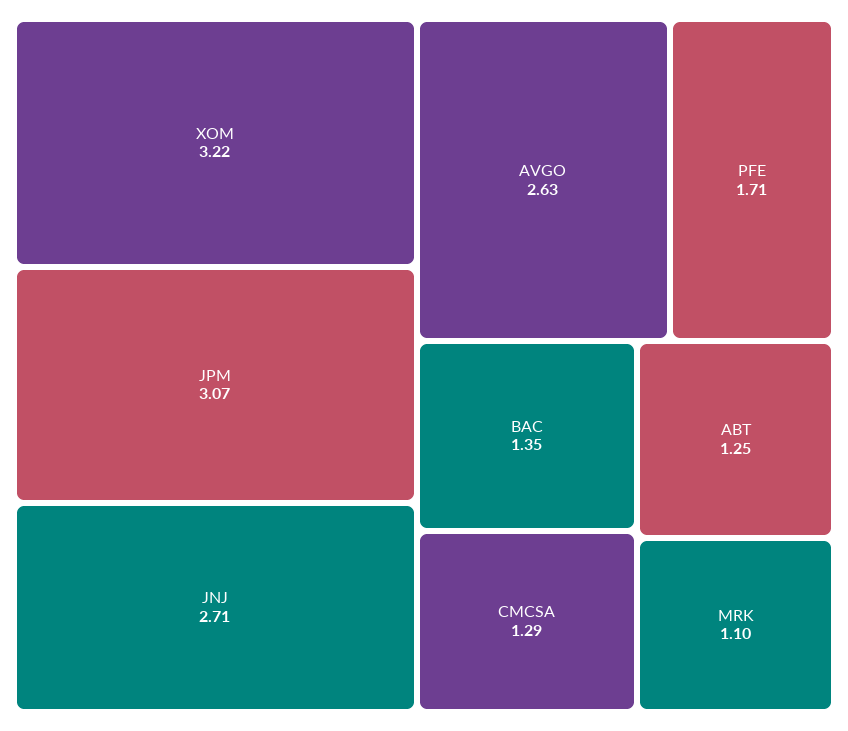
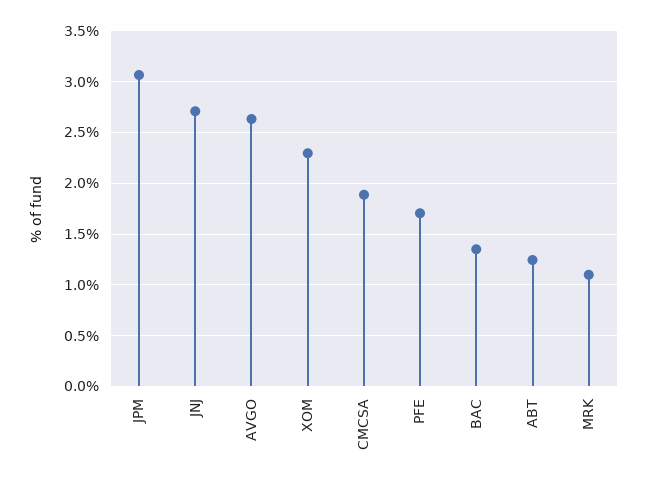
  {
-   "XOM": 3.22,
+   "XOM": 2.3,
    "JPM": 3.07,
    "JNJ": 2.71,
    "AVGO": 2.63,
    "PFE": 1.71,
    "BAC": 1.35,
-   "CMCSA": 1.29,
+   "CMCSA": 1.9,
    "ABT": 1.25,
    "MRK": 1.1
  }

